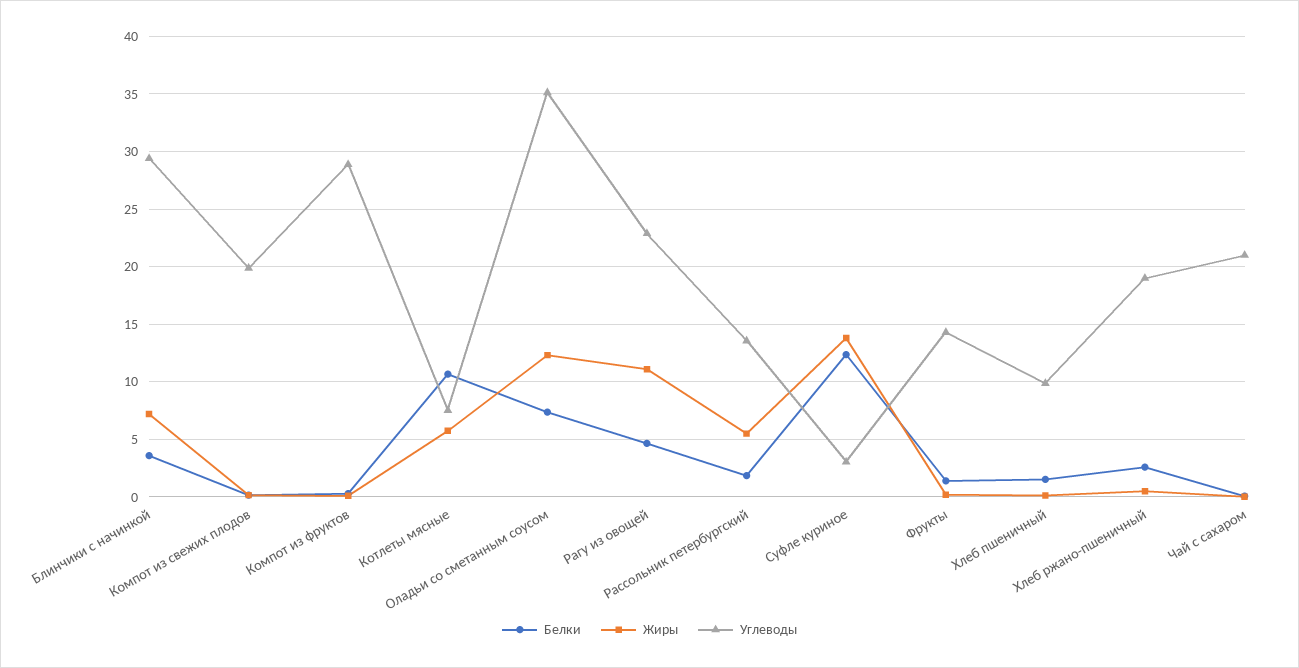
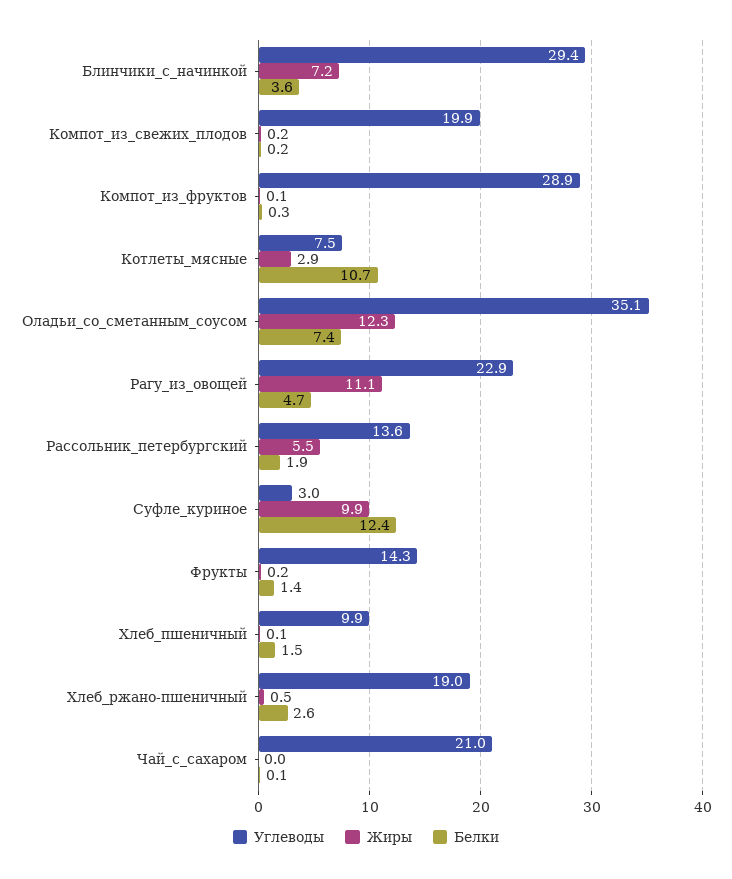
  {
    "Белки": {
      "Блинчики с начинкой": 3.6,
      "Компот из свежих плодов": 0.2,
      "Компот из фруктов": 0.3,
      "Котлеты мясные": 10.7,
      "Оладьи со сметанным соусом": 7.4,
      "Рагу из овощей": 4.7,
      "Рассольник петербургский": 1.9,
      "Суфле куриное": 12.4,
      "Фрукты": 1.4,
      "Хлеб пшеничный": 1.5,
      "Хлеб ржано-пшеничный": 2.6,
      "Чай с сахаром": 0.1
    },
    "Жиры": {
      "Блинчики с начинкой": 7.2,
      "Компот из свежих плодов": 0.2,
      "Компот из фруктов": 0.1,
-     "Котлеты мясные": 6,
+     "Котлеты мясные": 2.9,
      "Оладьи со сметанным соусом": 12.3,
      "Рагу из овощей": 11.1,
      "Рассольник петербургский": 5.5,
-     "Суфле куриное": 14,
+     "Суфле куриное": 9.9,
      "Фрукты": 0.2,
      "Хлеб пшеничный": 0.1,
      "Хлеб ржано-пшеничный": 0.5,
      "Чай с сахаром": 0
    },
    "Углеводы": {
      "Блинчики с начинкой": 29.4,
      "Компот из свежих плодов": 19.9,
      "Компот из фруктов": 28.9,
      "Котлеты мясные": 7.5,
      "Оладьи со сметанным соусом": 35.1,
      "Рагу из овощей": 22.9,
      "Рассольник петербургский": 13.6,
      "Суфле куриное": 3,
      "Фрукты": 14.3,
      "Хлеб пшеничный": 9.9,
      "Хлеб ржано-пшеничный": 19,
      "Чай с сахаром": 21
    }
  }

